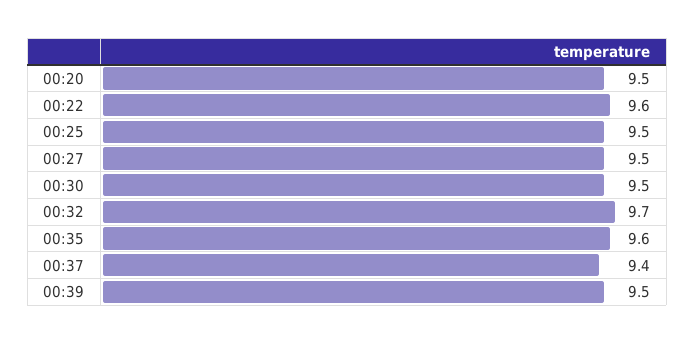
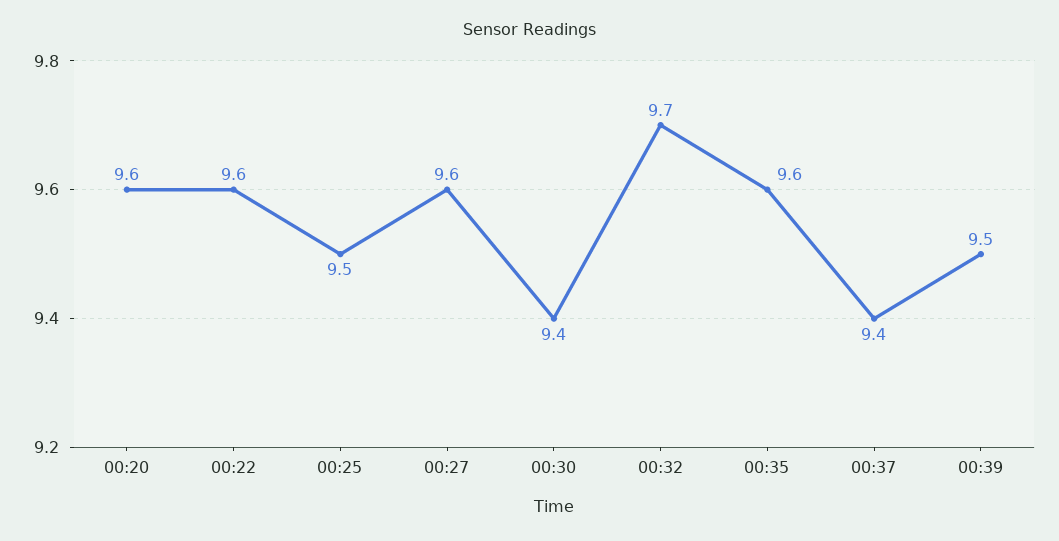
  {
-   "00:20": 9.5,
+   "00:20": 9.6,
    "00:22": 9.6,
    "00:25": 9.5,
-   "00:27": 9.5,
+   "00:27": 9.6,
-   "00:30": 9.5,
+   "00:30": 9.4,
    "00:32": 9.7,
    "00:35": 9.6,
    "00:37": 9.4,
    "00:39": 9.5
  }

